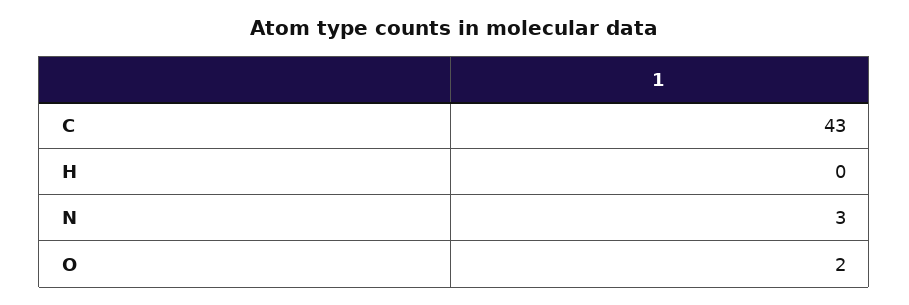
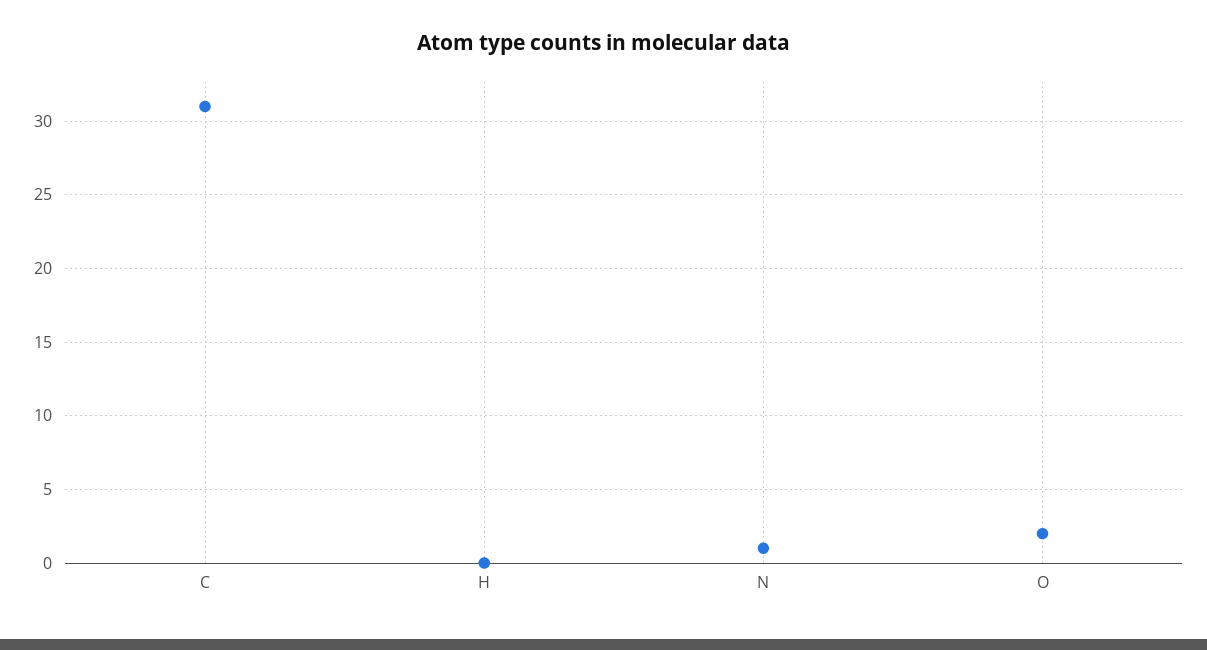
  {
-   "C": 43,
+   "C": 31,
    "H": 0,
-   "N": 3,
+   "N": 1,
    "O": 2
  }

